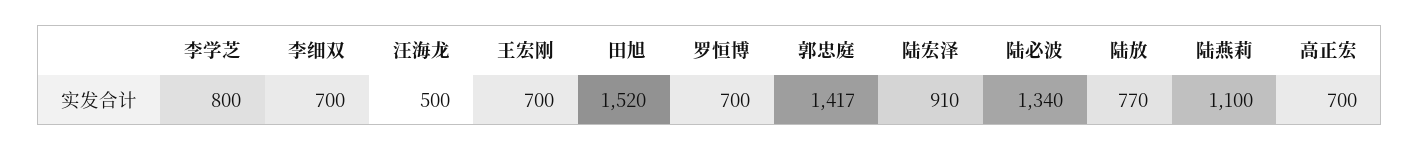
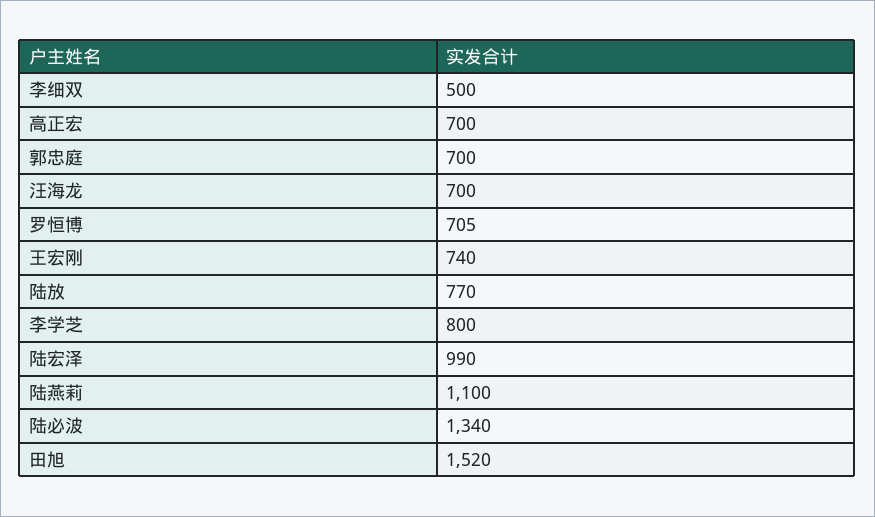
  {
    "李学芝": 800,
-   "李细双": 700,
+   "李细双": 500,
-   "汪海龙": 500,
+   "汪海龙": 700,
-   "王宏刚": 700,
+   "王宏刚": 740,
    "田旭": 1520,
-   "罗恒博": 700,
+   "罗恒博": 705,
-   "郭忠庭": 1417,
+   "郭忠庭": 700,
-   "陆宏泽": 910,
+   "陆宏泽": 990,
    "陆必波": 1340,
    "陆放": 770,
    "陆燕莉": 1100,
    "高正宏": 700
  }

